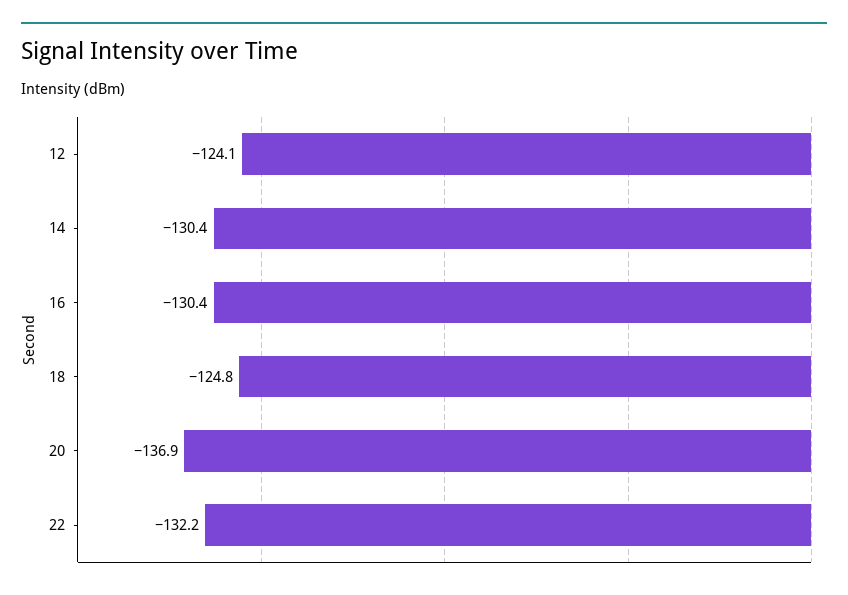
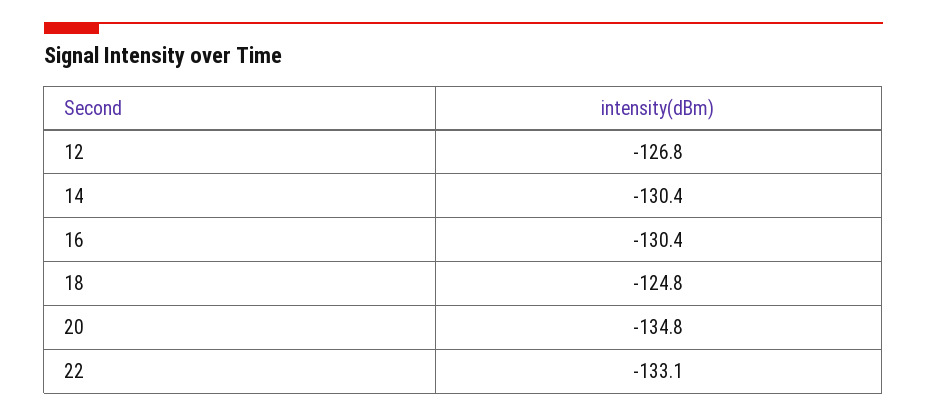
  {
-   "12": -124.1,
+   "12": -126.8,
    "14": -130.4,
    "16": -130.4,
    "18": -124.8,
-   "20": -136.9,
+   "20": -134.8,
-   "22": -132.2
+   "22": -133.1
  }

